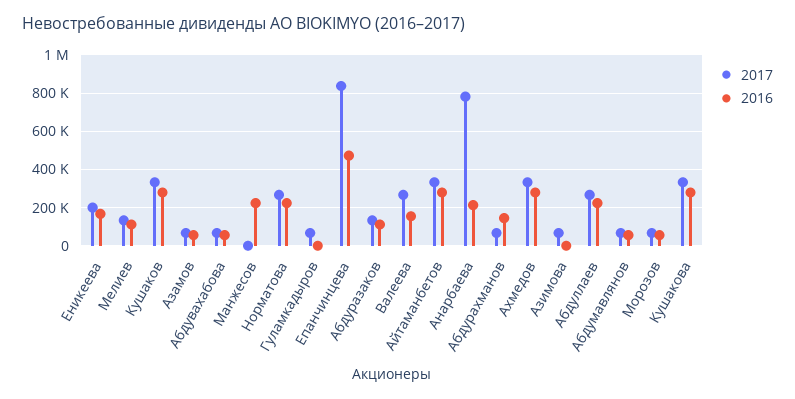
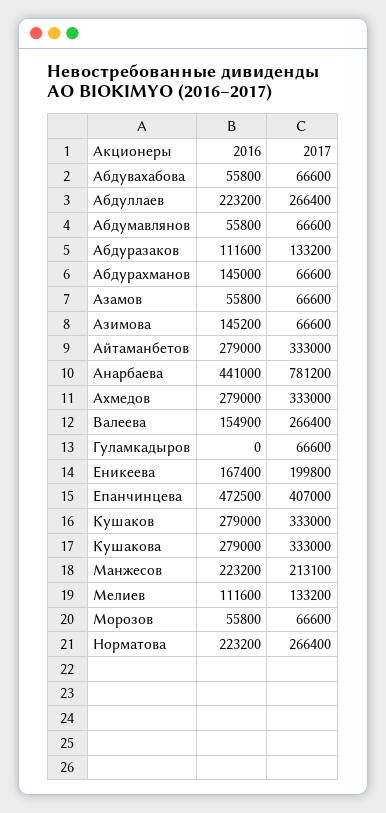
  {
    "2017": {
      "Еникеева": 199800,
      "Мелиев": 133200,
      "Кушаков": 333000,
      "Азамов": 66600,
      "Абдувахабова": 66600,
-     "Манжесов": 0,
+     "Манжесов": 213100,
      "Норматова": 266400,
      "Гуламкадыров": 66600,
-     "Епанчинцева": 850000,
+     "Епанчинцева": 407000,
      "Абдуразаков": 133200,
      "Валеева": 266400,
      "Айтаманбетов": 333000,
      "Анарбаева": 781200,
      "Абдурахманов": 66600,
      "Ахмедов": 333000,
      "Азимова": 66600,
      "Абдуллаев": 266400,
      "Абдумавлянов": 66600,
      "Морозов": 66600,
      "Кушакова": 333000
    },
    "2016": {
      "Еникеева": 167400,
      "Мелиев": 111600,
      "Кушаков": 279000,
      "Азамов": 55800,
      "Абдувахабова": 55800,
      "Манжесов": 223200,
      "Норматова": 223200,
      "Гуламкадыров": 0,
      "Епанчинцева": 472500,
      "Абдуразаков": 111600,
      "Валеева": 154900,
      "Айтаманбетов": 279000,
-     "Анарбаева": 200000,
+     "Анарбаева": 441000,
      "Абдурахманов": 145000,
      "Ахмедов": 279000,
-     "Азимова": 0,
+     "Азимова": 145200,
      "Абдуллаев": 223200,
      "Абдумавлянов": 55800,
      "Морозов": 55800,
      "Кушакова": 279000
    }
  }

